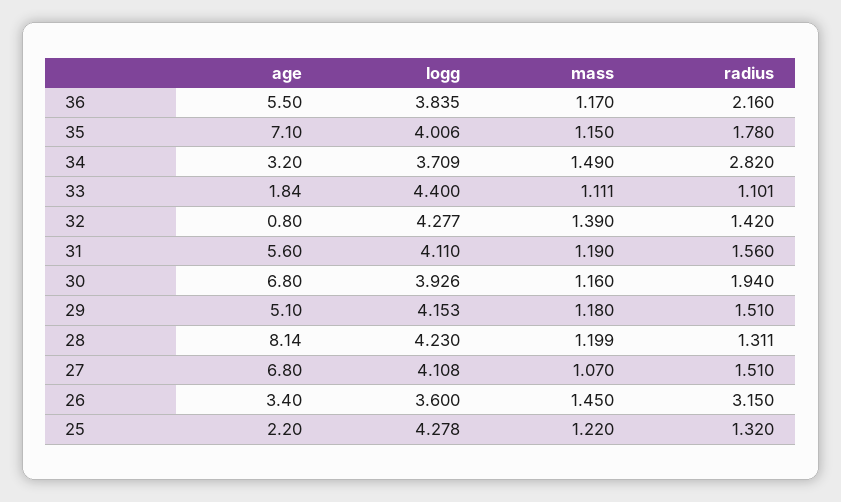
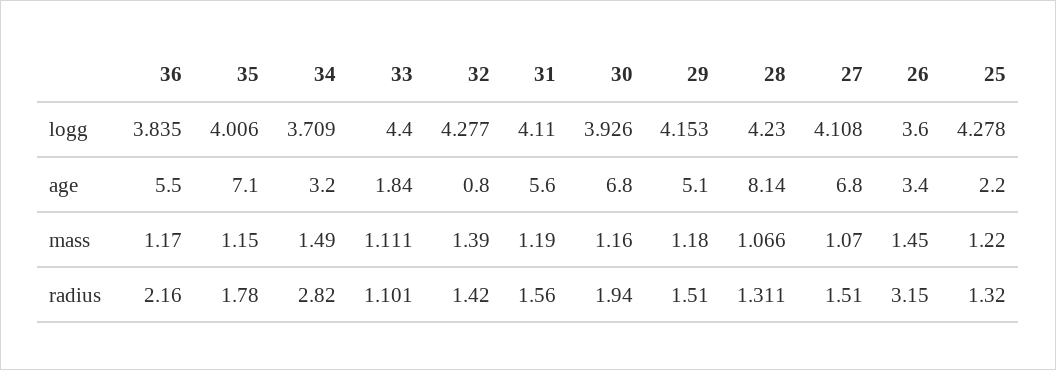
  {
    "age": {
      "36": 5.5,
      "35": 7.1,
      "34": 3.2,
      "33": 1.84,
      "32": 0.8,
      "31": 5.6,
      "30": 6.8,
      "29": 5.1,
      "28": 8.14,
      "27": 6.8,
      "26": 3.4,
      "25": 2.2
    },
    "logg": {
      "36": 3.835,
      "35": 4.006,
      "34": 3.709,
      "33": 4.4,
      "32": 4.277,
      "31": 4.11,
      "30": 3.926,
      "29": 4.153,
      "28": 4.23,
      "27": 4.108,
      "26": 3.6,
      "25": 4.278
    },
    "mass": {
      "36": 1.17,
      "35": 1.15,
      "34": 1.49,
      "33": 1.111,
      "32": 1.39,
      "31": 1.19,
      "30": 1.16,
      "29": 1.18,
-     "28": 1.199,
+     "28": 1.066,
      "27": 1.07,
      "26": 1.45,
      "25": 1.22
    },
    "radius": {
      "36": 2.16,
      "35": 1.78,
      "34": 2.82,
      "33": 1.101,
      "32": 1.42,
      "31": 1.56,
      "30": 1.94,
      "29": 1.51,
      "28": 1.311,
      "27": 1.51,
      "26": 3.15,
      "25": 1.32
    }
  }

